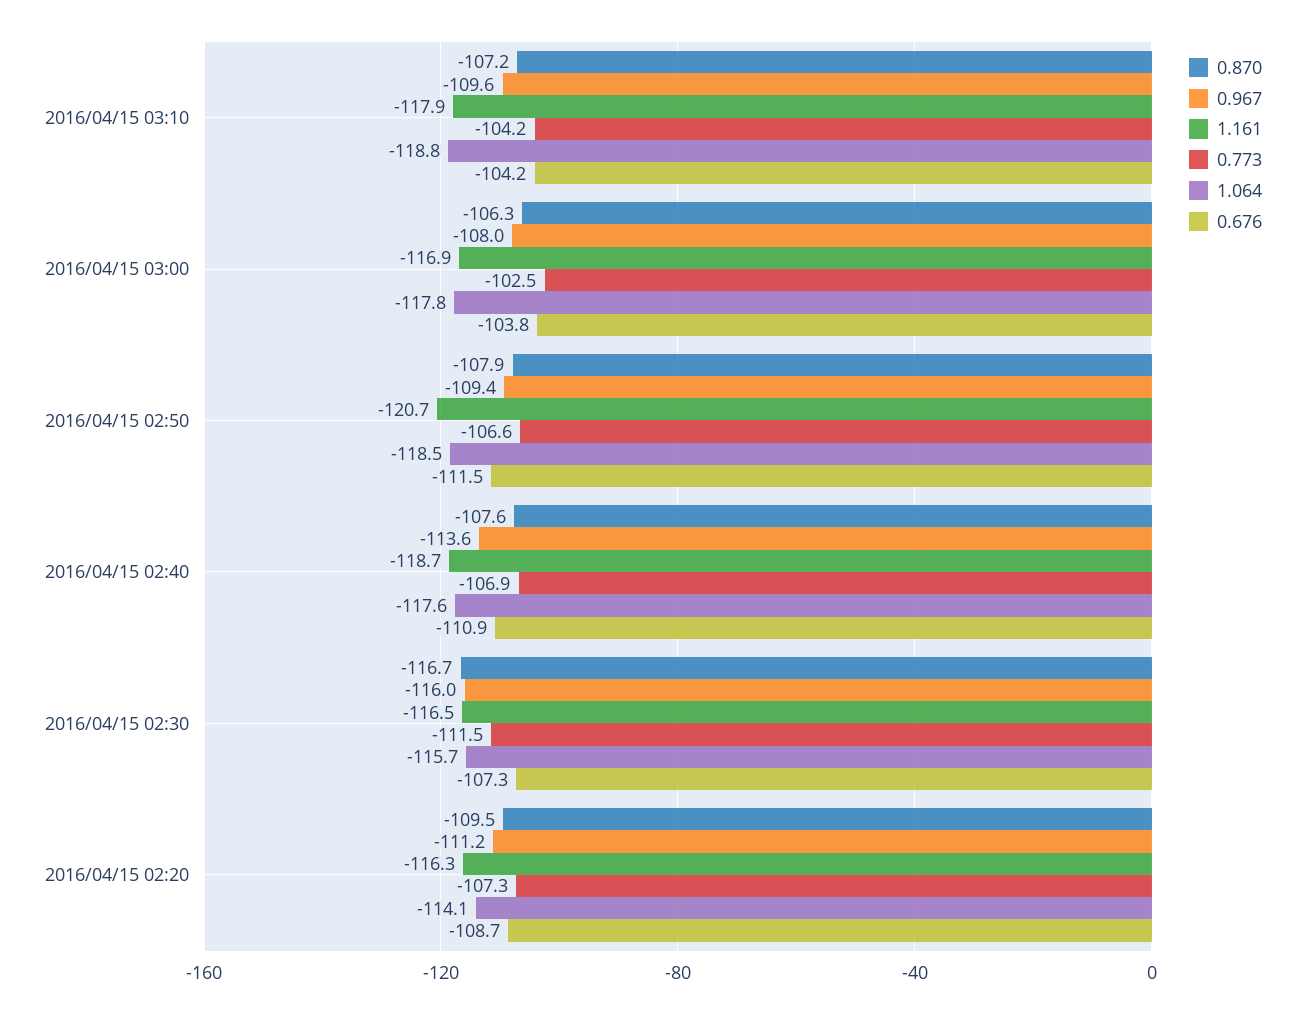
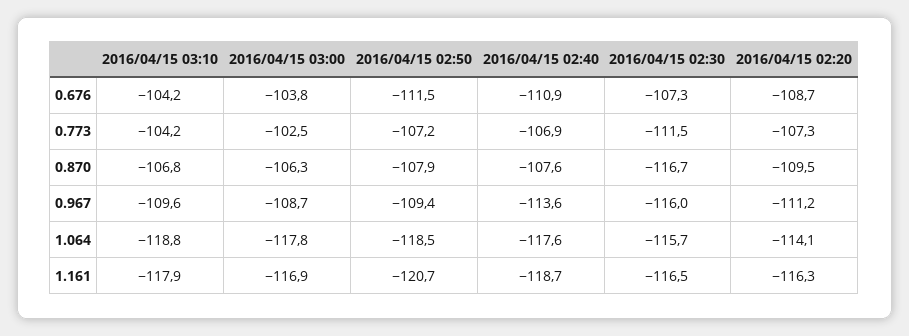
  {
    "0.870": {
-     "2016/04/15 03:10": -107.2,
+     "2016/04/15 03:10": -106.8,
      "2016/04/15 03:00": -106.3,
      "2016/04/15 02:50": -107.9,
      "2016/04/15 02:40": -107.6,
      "2016/04/15 02:30": -116.7,
      "2016/04/15 02:20": -109.5
    },
    "0.967": {
      "2016/04/15 03:10": -109.6,
-     "2016/04/15 03:00": -108,
+     "2016/04/15 03:00": -108.7,
      "2016/04/15 02:50": -109.4,
      "2016/04/15 02:40": -113.6,
      "2016/04/15 02:30": -116,
      "2016/04/15 02:20": -111.2
    },
    "1.161": {
      "2016/04/15 03:10": -117.9,
      "2016/04/15 03:00": -116.9,
      "2016/04/15 02:50": -120.7,
      "2016/04/15 02:40": -118.7,
      "2016/04/15 02:30": -116.5,
      "2016/04/15 02:20": -116.3
    },
    "0.773": {
      "2016/04/15 03:10": -104.2,
      "2016/04/15 03:00": -102.5,
-     "2016/04/15 02:50": -106.6,
+     "2016/04/15 02:50": -107.2,
      "2016/04/15 02:40": -106.9,
      "2016/04/15 02:30": -111.5,
      "2016/04/15 02:20": -107.3
    },
    "1.064": {
      "2016/04/15 03:10": -118.8,
      "2016/04/15 03:00": -117.8,
      "2016/04/15 02:50": -118.5,
      "2016/04/15 02:40": -117.6,
      "2016/04/15 02:30": -115.7,
      "2016/04/15 02:20": -114.1
    },
    "0.676": {
      "2016/04/15 03:10": -104.2,
      "2016/04/15 03:00": -103.8,
      "2016/04/15 02:50": -111.5,
      "2016/04/15 02:40": -110.9,
      "2016/04/15 02:30": -107.3,
      "2016/04/15 02:20": -108.7
    }
  }

